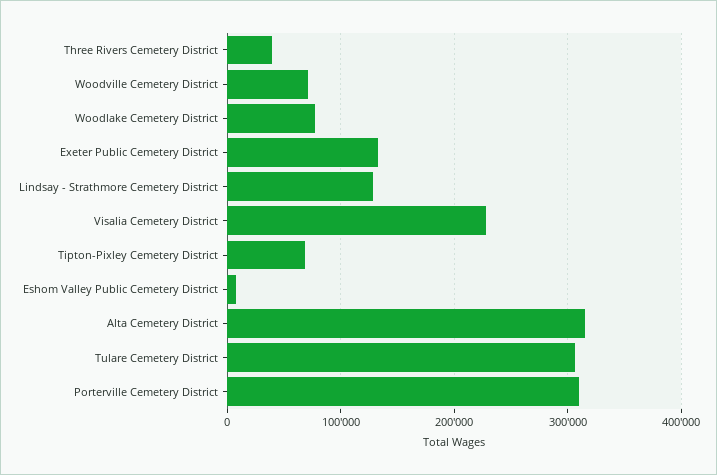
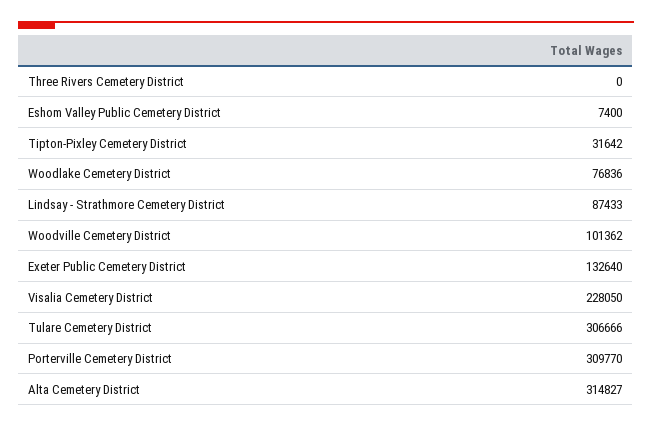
  {
-   "Three Rivers Cemetery District": 40000,
+   "Three Rivers Cemetery District": 0,
-   "Woodville Cemetery District": 70000,
+   "Woodville Cemetery District": 101362,
    "Woodlake Cemetery District": 76836,
    "Exeter Public Cemetery District": 132640,
-   "Lindsay - Strathmore Cemetery District": 130000,
+   "Lindsay - Strathmore Cemetery District": 87433,
    "Visalia Cemetery District": 228050,
-   "Tipton-Pixley Cemetery District": 70000,
+   "Tipton-Pixley Cemetery District": 31642,
    "Eshom Valley Public Cemetery District": 7400,
    "Alta Cemetery District": 314827,
    "Tulare Cemetery District": 306666,
    "Porterville Cemetery District": 309770
  }

